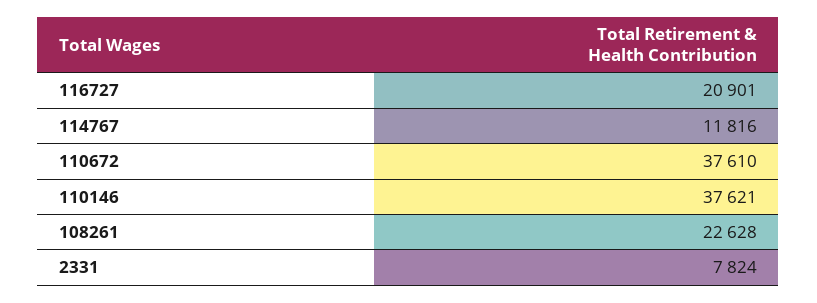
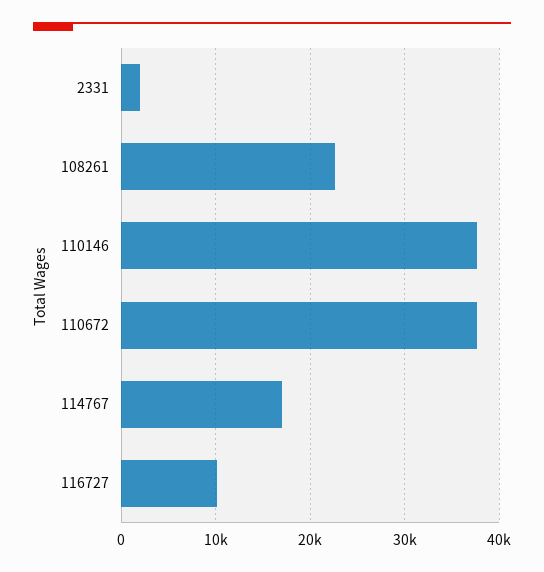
  {
-   "116727": 20901,
+   "116727": 10000,
-   "114767": 11816,
+   "114767": 17000,
    "110672": 37610,
    "110146": 37621,
    "108261": 22628,
-   "2331": 7824
+   "2331": 2000
  }

